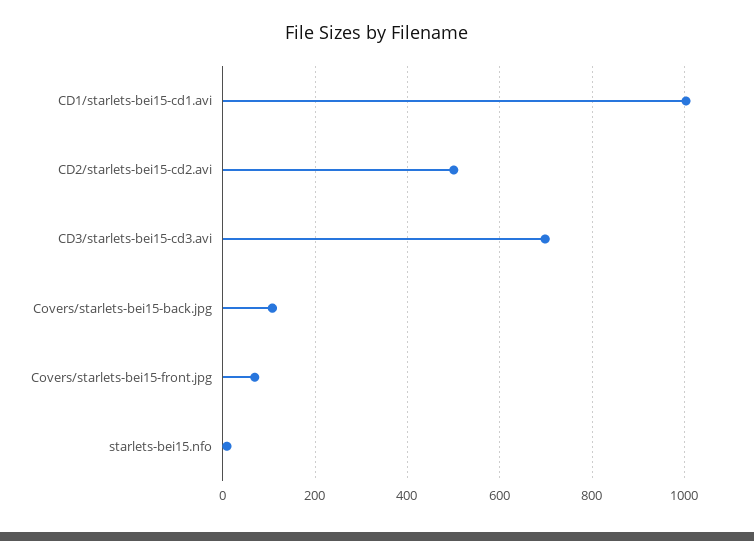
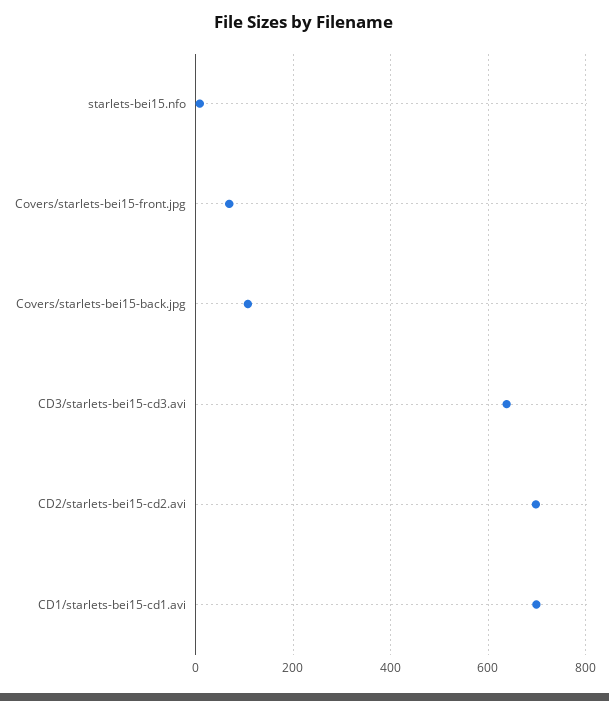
  {
-   "CD1/starlets-bei15-cd1.avi": 1000,
+   "CD1/starlets-bei15-cd1.avi": 700,
-   "CD2/starlets-bei15-cd2.avi": 500,
+   "CD2/starlets-bei15-cd2.avi": 700,
-   "CD3/starlets-bei15-cd3.avi": 700,
+   "CD3/starlets-bei15-cd3.avi": 640,
    "Covers/starlets-bei15-back.jpg": 100,
    "Covers/starlets-bei15-front.jpg": 60,
    "starlets-bei15.nfo": 0
  }

